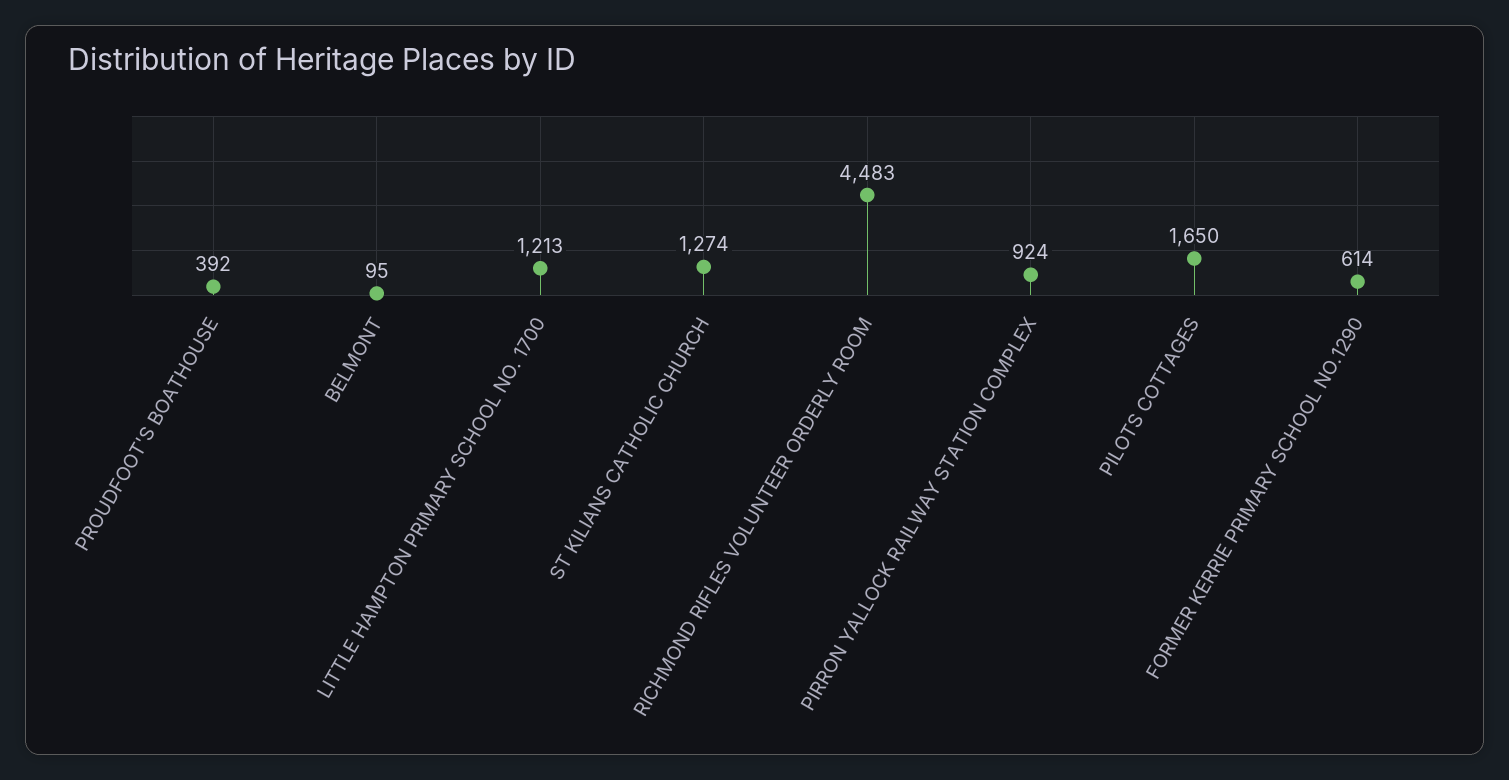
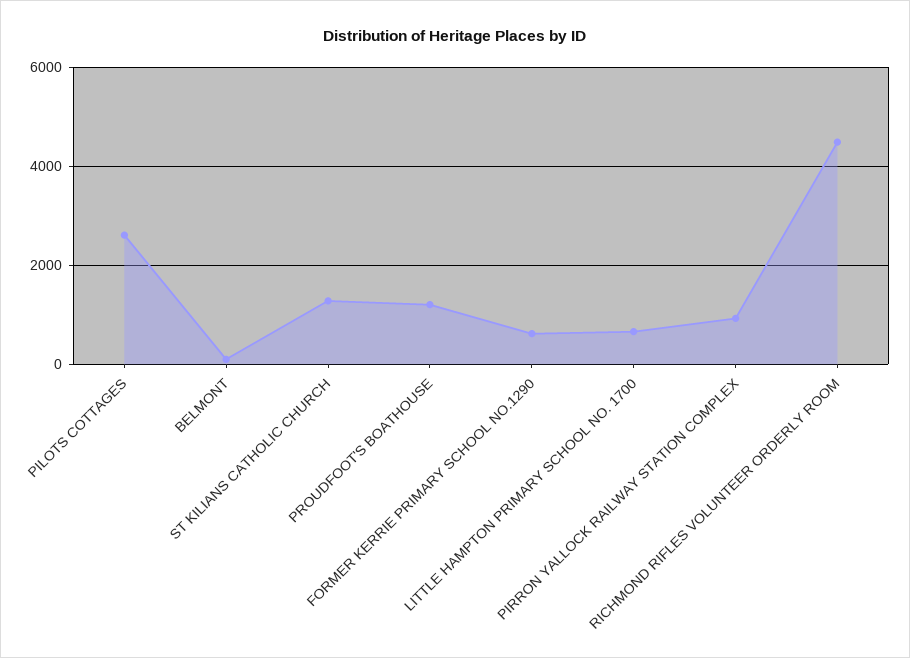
  {
-   "PROUDFOOT'S BOATHOUSE": 392,
+   "PROUDFOOT'S BOATHOUSE": 1200,
    "BELMONT": 95,
-   "LITTLE HAMPTON PRIMARY SCHOOL NO. 1700": 1213,
+   "LITTLE HAMPTON PRIMARY SCHOOL NO. 1700": 600,
    "ST KILIANS CATHOLIC CHURCH": 1274,
    "RICHMOND RIFLES VOLUNTEER ORDERLY ROOM": 4483,
    "PIRRON YALLOCK RAILWAY STATION COMPLEX": 924,
-   "PILOTS COTTAGES": 1650,
+   "PILOTS COTTAGES": 2600,
    "FORMER KERRIE PRIMARY SCHOOL NO.1290": 614
  }

